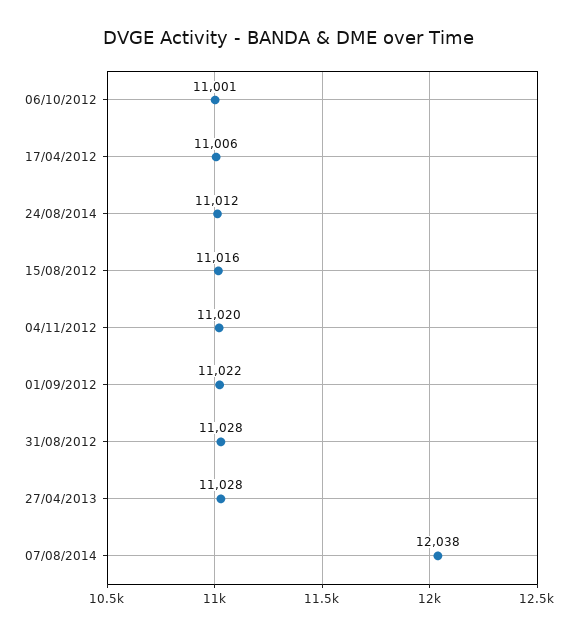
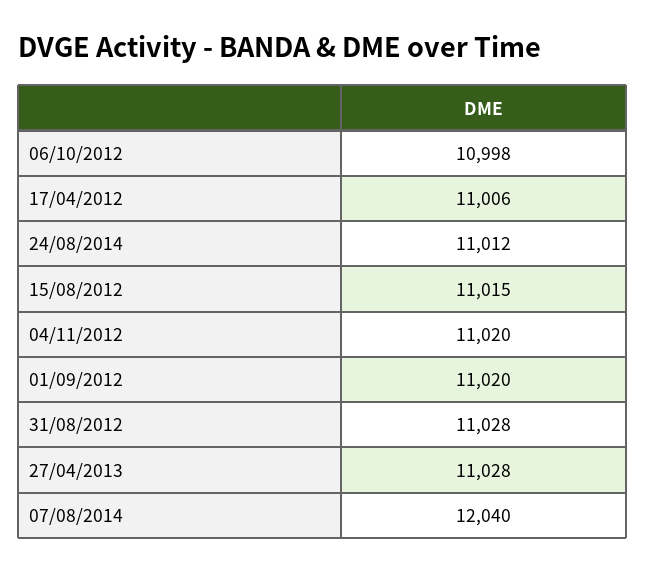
  {
-   "06/10/2012": 11001,
+   "06/10/2012": 10998,
    "17/04/2012": 11006,
    "24/08/2014": 11012,
-   "15/08/2012": 11016,
+   "15/08/2012": 11015,
    "04/11/2012": 11020,
-   "01/09/2012": 11022,
+   "01/09/2012": 11020,
    "31/08/2012": 11028,
    "27/04/2013": 11028,
-   "07/08/2014": 12038
+   "07/08/2014": 12040
  }

